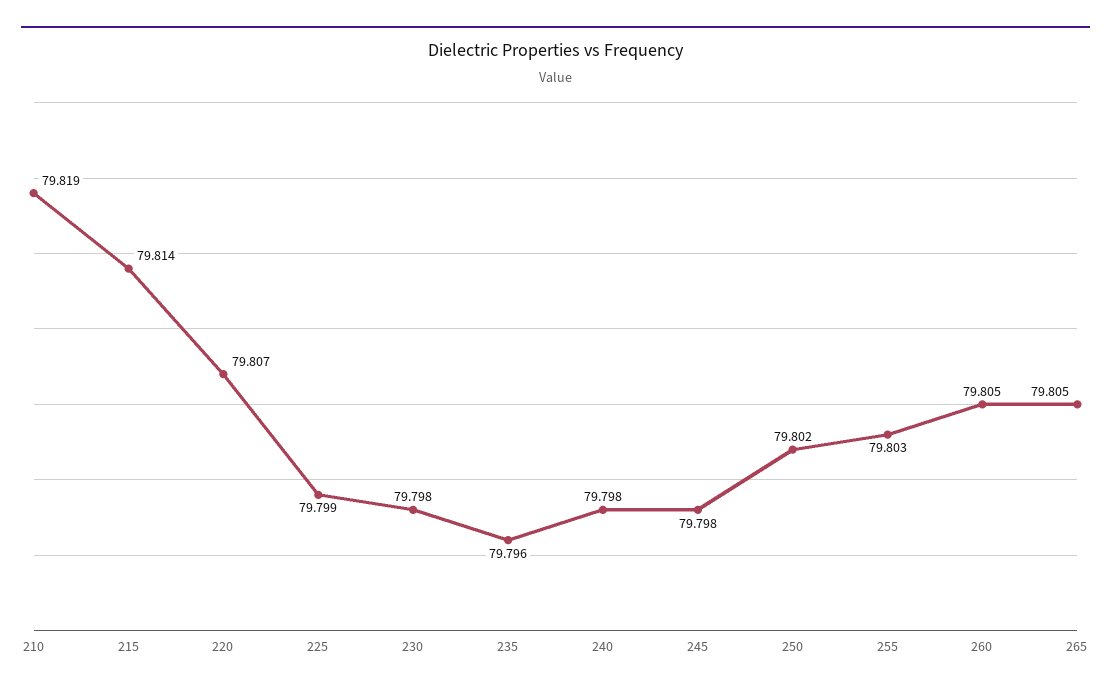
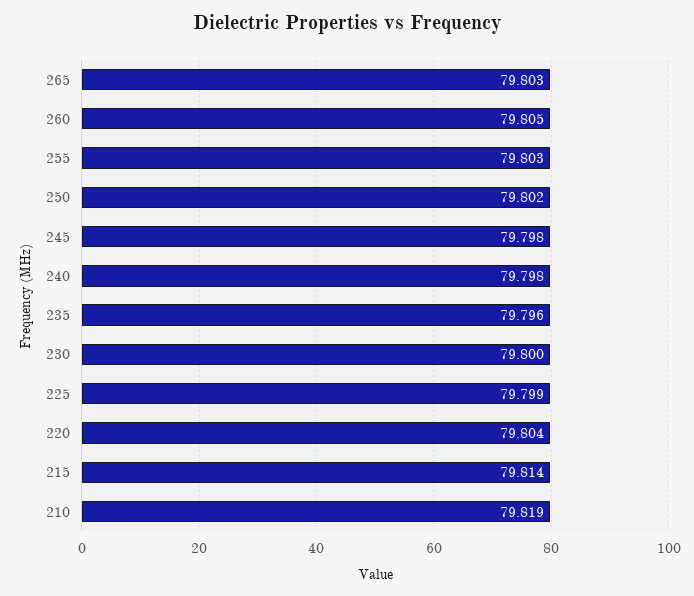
  {
    "210": 79.819,
    "215": 79.814,
-   "220": 79.807,
+   "220": 79.804,
    "225": 79.799,
-   "230": 79.798,
+   "230": 79.8,
    "235": 79.796,
    "240": 79.798,
    "245": 79.798,
    "250": 79.802,
    "255": 79.803,
    "260": 79.805,
-   "265": 79.805
+   "265": 79.803
  }

